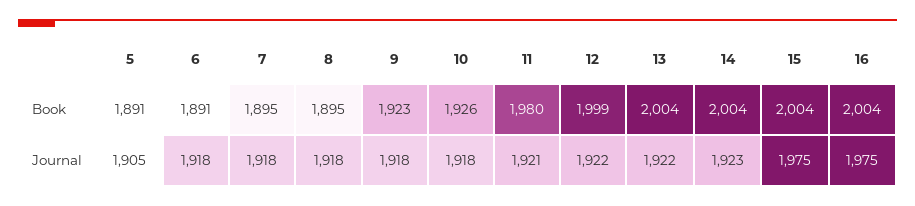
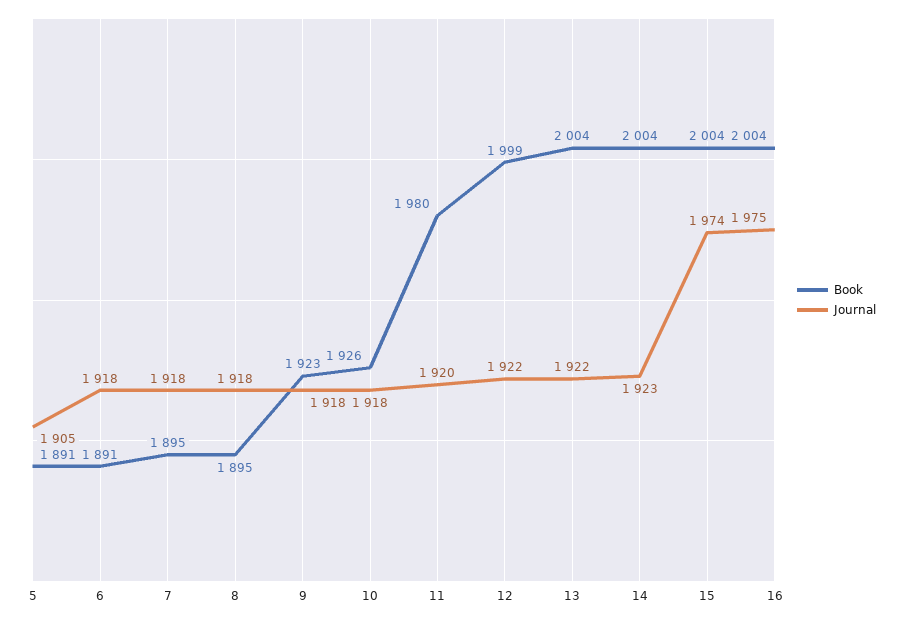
  {
    "Book": {
      "5": 1891,
      "6": 1891,
      "7": 1895,
      "8": 1895,
      "9": 1923,
      "10": 1926,
      "11": 1980,
      "12": 1999,
      "13": 2004,
      "14": 2004,
      "15": 2004,
      "16": 2004
    },
    "Journal": {
      "5": 1905,
      "6": 1918,
      "7": 1918,
      "8": 1918,
      "9": 1918,
      "10": 1918,
-     "11": 1921,
+     "11": 1920,
      "12": 1922,
      "13": 1922,
      "14": 1923,
-     "15": 1975,
+     "15": 1974,
      "16": 1975
    }
  }

